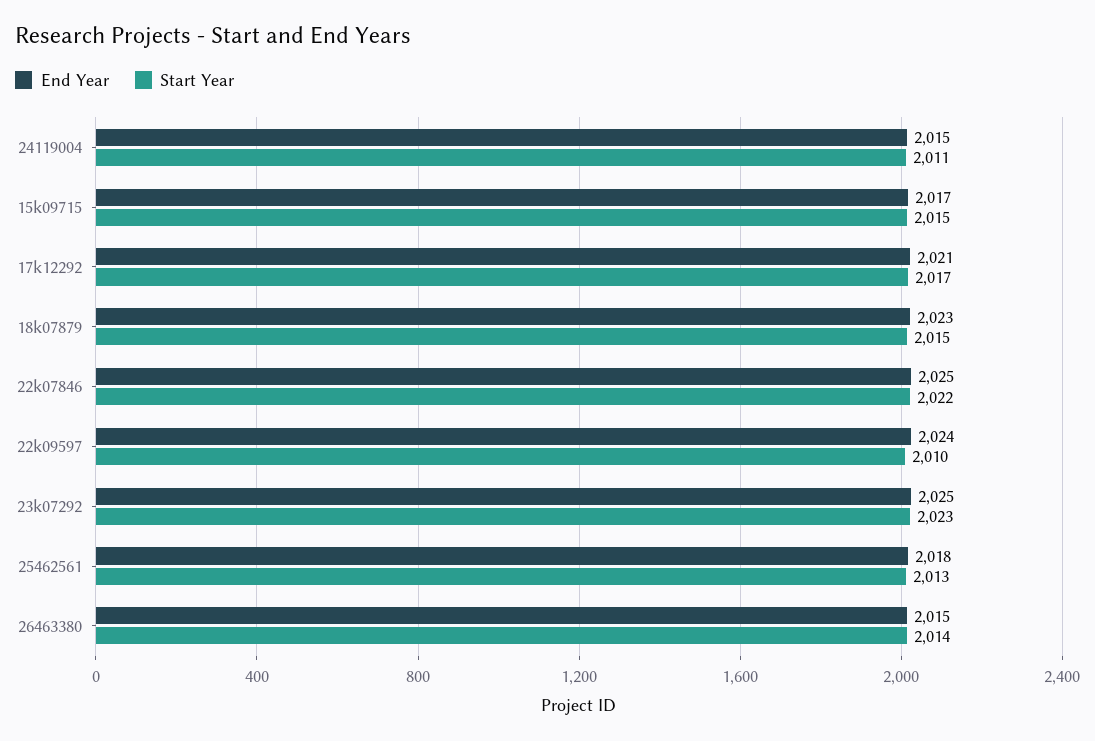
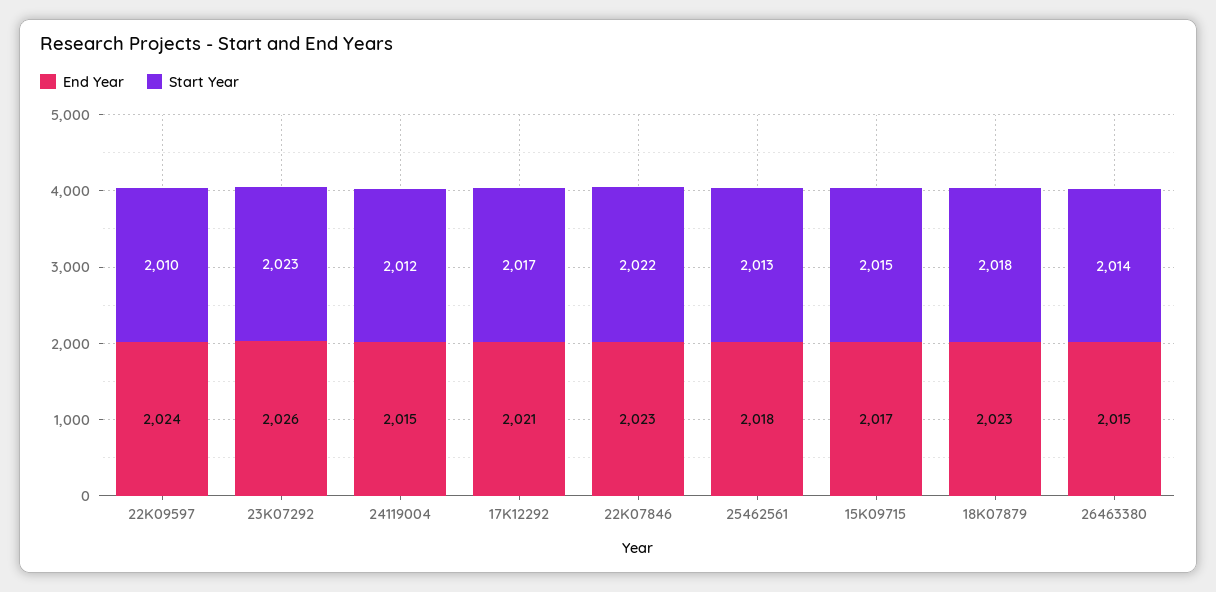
  {
    "End Year": {
      "24119004": 2015,
      "15k09715": 2017,
      "17k12292": 2021,
      "18k07879": 2023,
-     "22k07846": 2025,
+     "22k07846": 2023,
      "22k09597": 2024,
-     "23k07292": 2025,
+     "23k07292": 2026,
      "25462561": 2018,
      "26463380": 2015
    },
    "Start Year": {
-     "24119004": 2011,
+     "24119004": 2012,
      "15k09715": 2015,
      "17k12292": 2017,
-     "18k07879": 2015,
+     "18k07879": 2018,
      "22k07846": 2022,
      "22k09597": 2010,
      "23k07292": 2023,
      "25462561": 2013,
      "26463380": 2014
    }
  }

